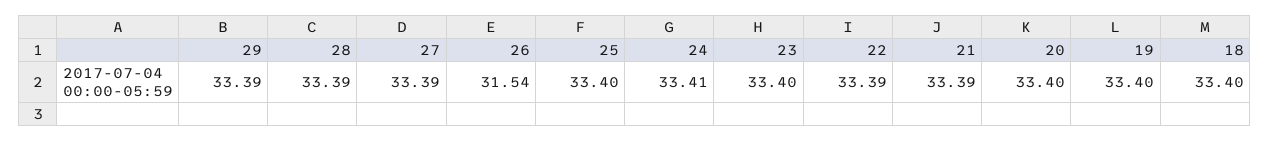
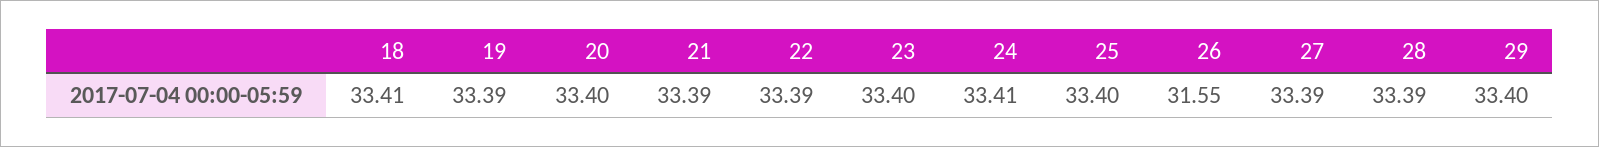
  {
-   "29": 33.39,
+   "29": 33.4,
    "28": 33.39,
    "27": 33.39,
-   "26": 31.54,
+   "26": 31.55,
    "25": 33.4,
    "24": 33.41,
    "23": 33.4,
    "22": 33.39,
    "21": 33.39,
    "20": 33.4,
-   "19": 33.4,
+   "19": 33.39,
-   "18": 33.4
+   "18": 33.41
  }

